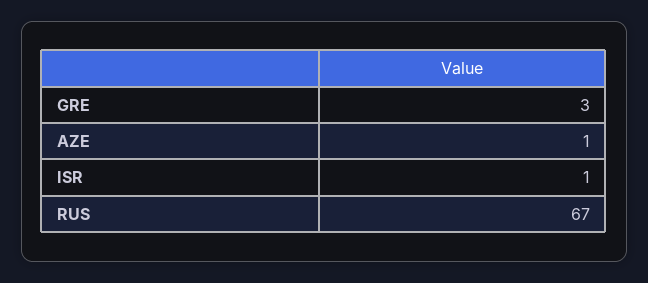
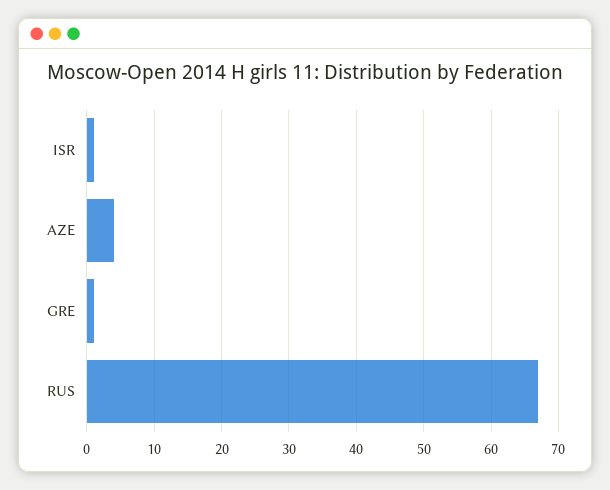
  {
-   "GRE": 3,
+   "GRE": 1,
-   "AZE": 1,
+   "AZE": 4,
    "ISR": 1,
    "RUS": 67
  }

